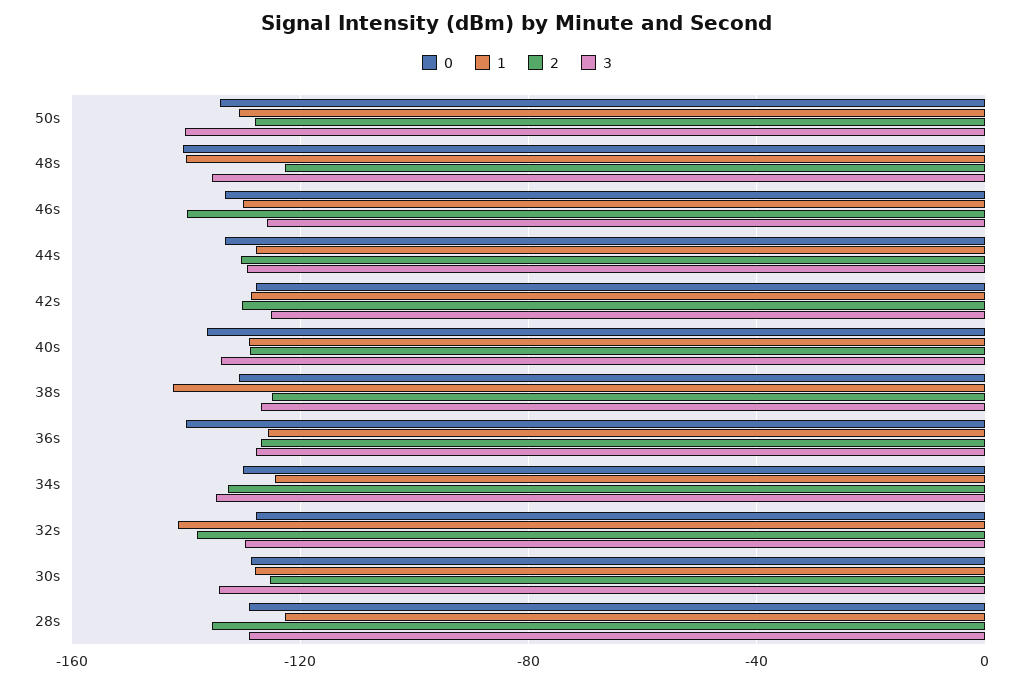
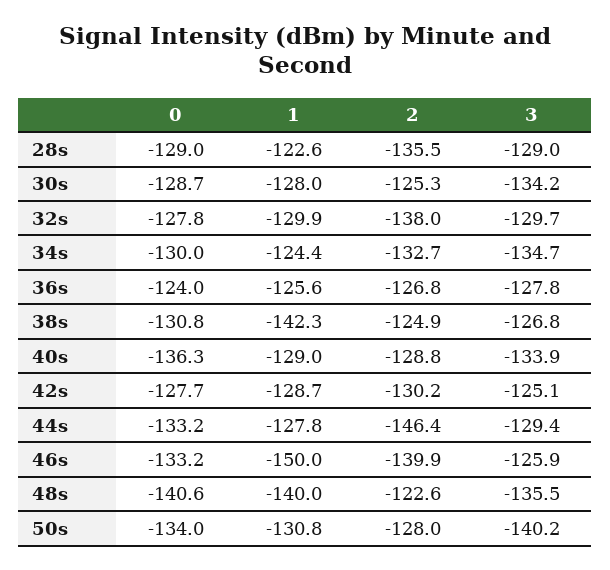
  {
    "0": {
      "50s": -134,
      "48s": -140.6,
      "46s": -133.2,
      "44s": -133.2,
      "42s": -127.7,
      "40s": -136.3,
      "38s": -130.8,
-     "36s": -140,
+     "36s": -124,
      "34s": -130,
      "32s": -127.8,
      "30s": -128.7,
      "28s": -129
    },
    "1": {
      "50s": -130.8,
      "48s": -140,
-     "46s": -130,
+     "46s": -150,
      "44s": -127.8,
      "42s": -128.7,
      "40s": -129,
      "38s": -142.3,
      "36s": -125.6,
      "34s": -124.4,
-     "32s": -140,
+     "32s": -129.9,
      "30s": -128,
      "28s": -122.6
    },
    "2": {
      "50s": -128,
      "48s": -122.6,
      "46s": -139.9,
-     "44s": -130,
+     "44s": -146.4,
      "42s": -130.2,
      "40s": -128.8,
      "38s": -124.9,
      "36s": -126.8,
      "34s": -132.7,
      "32s": -138,
      "30s": -125.3,
      "28s": -135.5
    },
    "3": {
      "50s": -140.2,
      "48s": -135.5,
      "46s": -125.9,
      "44s": -129.4,
      "42s": -125.1,
      "40s": -133.9,
      "38s": -126.8,
      "36s": -127.8,
      "34s": -134.7,
      "32s": -129.7,
      "30s": -134.2,
      "28s": -129
    }
  }

